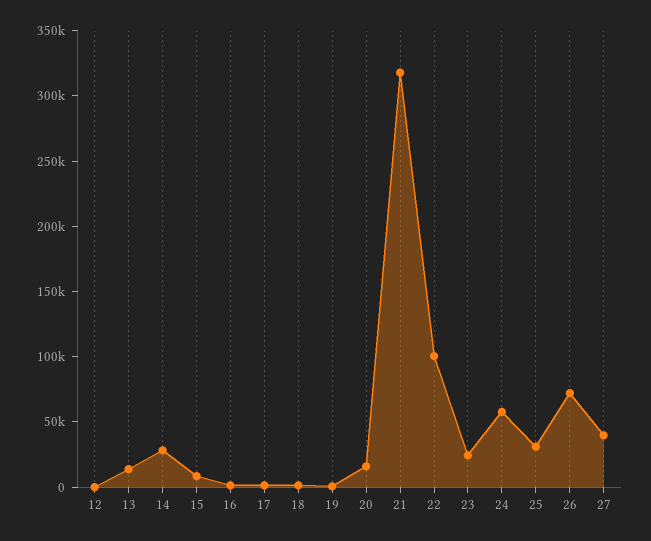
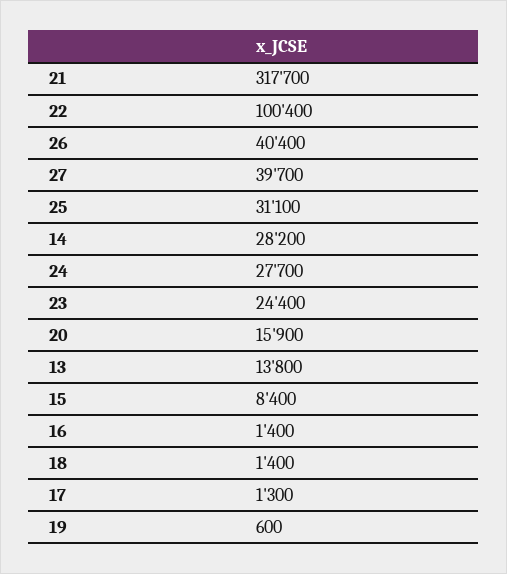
  {
-   "12": 0,
    "13": 13800,
    "14": 28200,
    "15": 8400,
    "16": 1400,
    "17": 1300,
    "18": 1400,
    "19": 600,
    "20": 15900,
    "21": 317700,
    "22": 100400,
    "23": 24400,
-   "24": 60000,
+   "24": 27700,
    "25": 31100,
-   "26": 70000,
+   "26": 40400,
    "27": 39700
  }

